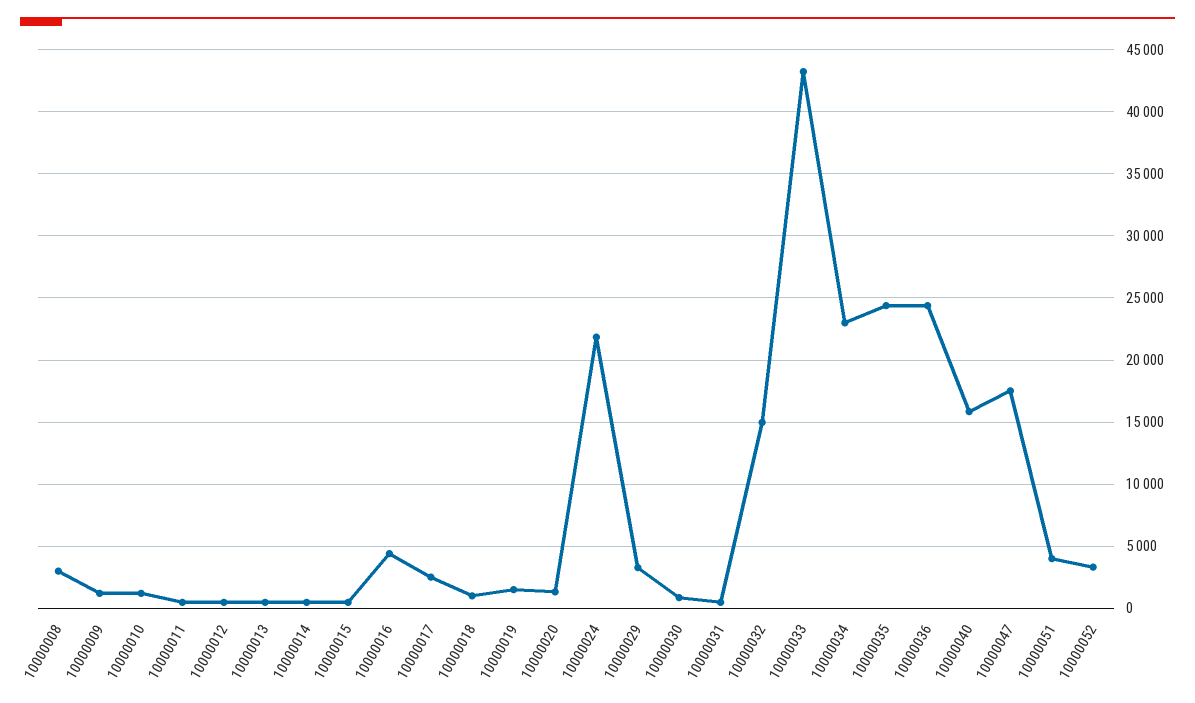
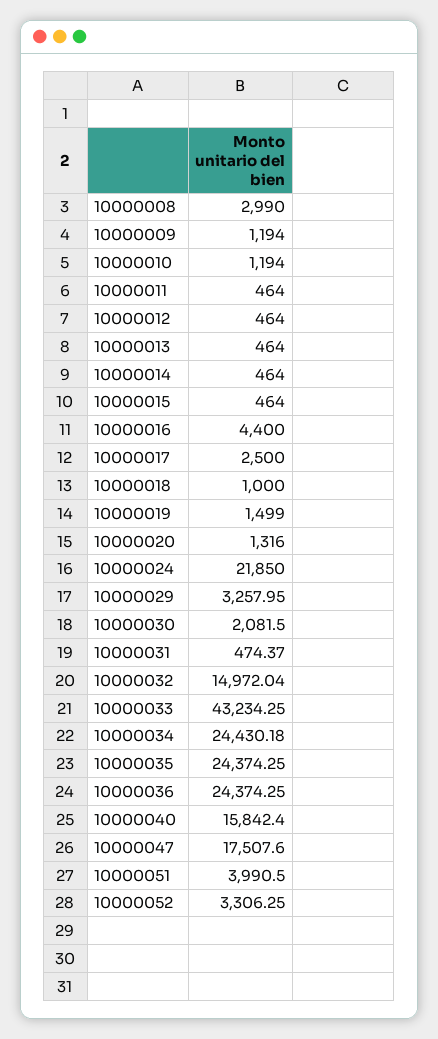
  {
    "10000008": 2990,
    "10000009": 1194,
    "10000010": 1194,
    "10000011": 464,
    "10000012": 464,
    "10000013": 464,
    "10000014": 464,
    "10000015": 464,
    "10000016": 4400,
    "10000017": 2500,
    "10000018": 1000,
    "10000019": 1499,
    "10000020": 1316,
    "10000024": 21850,
    "10000029": 3257.95,
-   "10000030": 1000,
+   "10000030": 2081.5,
    "10000031": 474.37,
    "10000032": 14972.04,
    "10000033": 43234.25,
-   "10000034": 23000,
+   "10000034": 24430.18,
    "10000035": 24374.25,
    "10000036": 24374.25,
    "10000040": 15842.4,
    "10000047": 17507.6,
    "10000051": 3990.5,
    "10000052": 3306.25
  }

